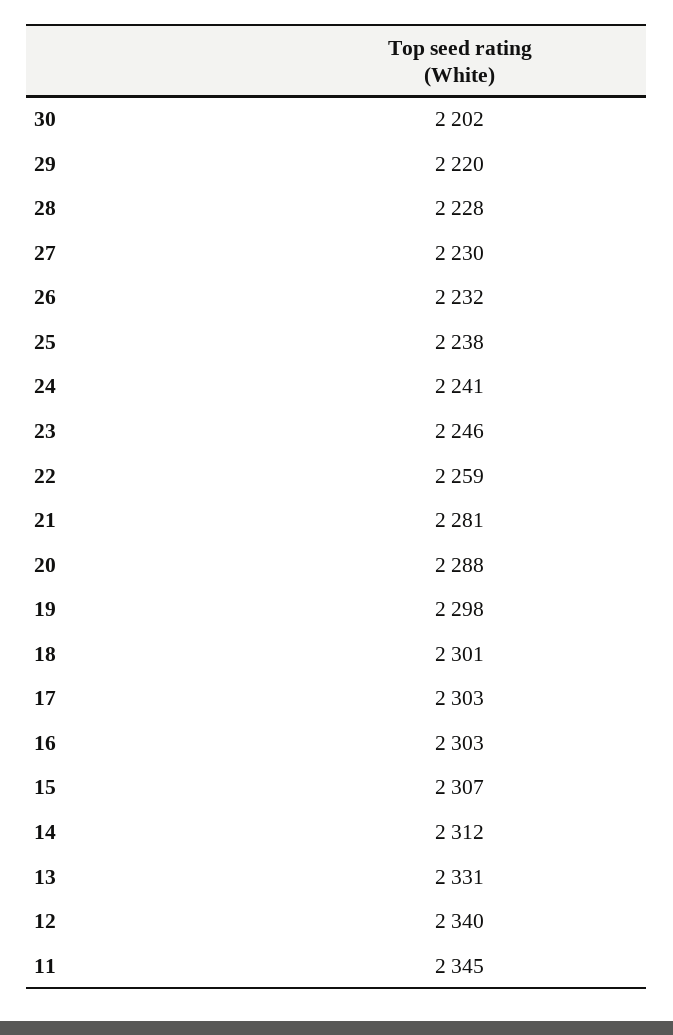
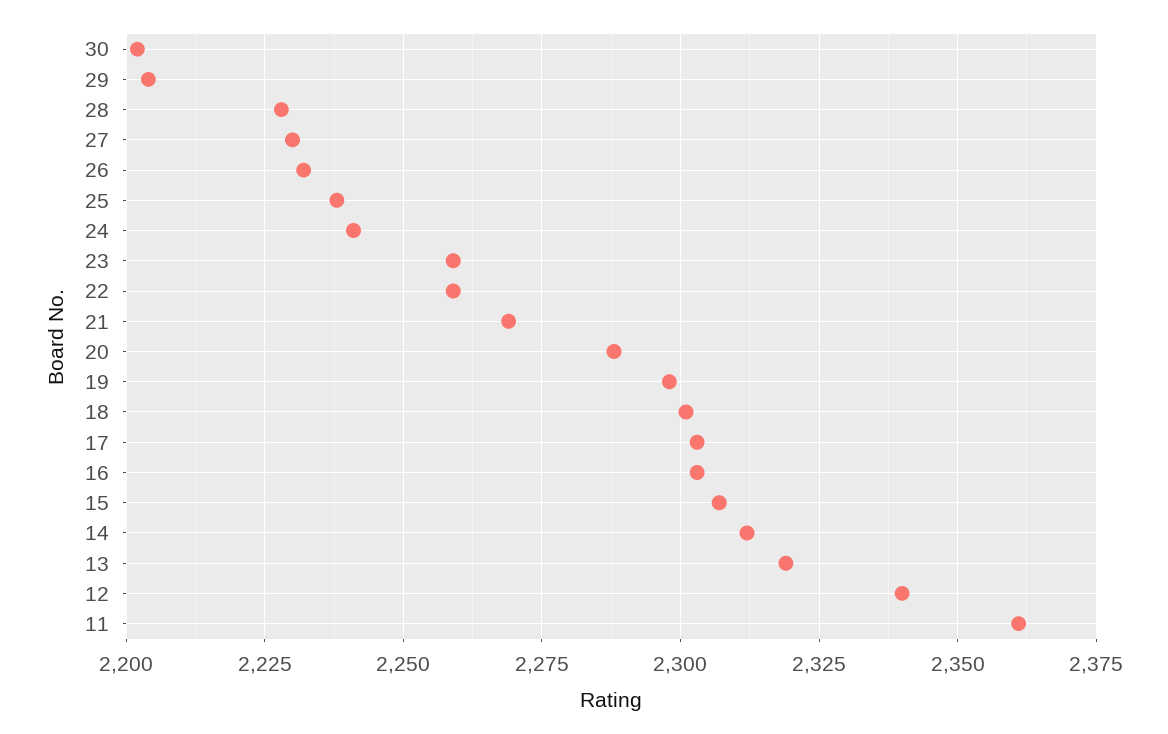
  {
    "30": 2202,
-   "29": 2220,
+   "29": 2205,
    "28": 2228,
    "27": 2230,
    "26": 2232,
    "25": 2238,
    "24": 2241,
-   "23": 2246,
+   "23": 2260,
    "22": 2259,
-   "21": 2281,
+   "21": 2270,
    "20": 2288,
    "19": 2298,
    "18": 2301,
    "17": 2303,
    "16": 2303,
    "15": 2307,
    "14": 2312,
-   "13": 2331,
+   "13": 2320,
    "12": 2340,
-   "11": 2345
+   "11": 2360
  }

